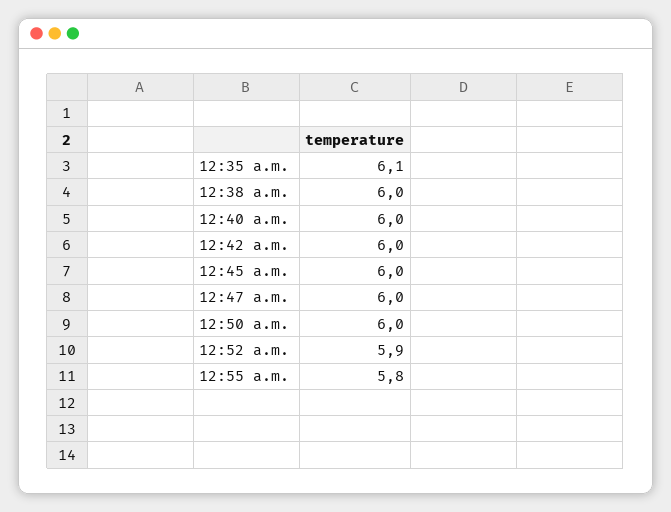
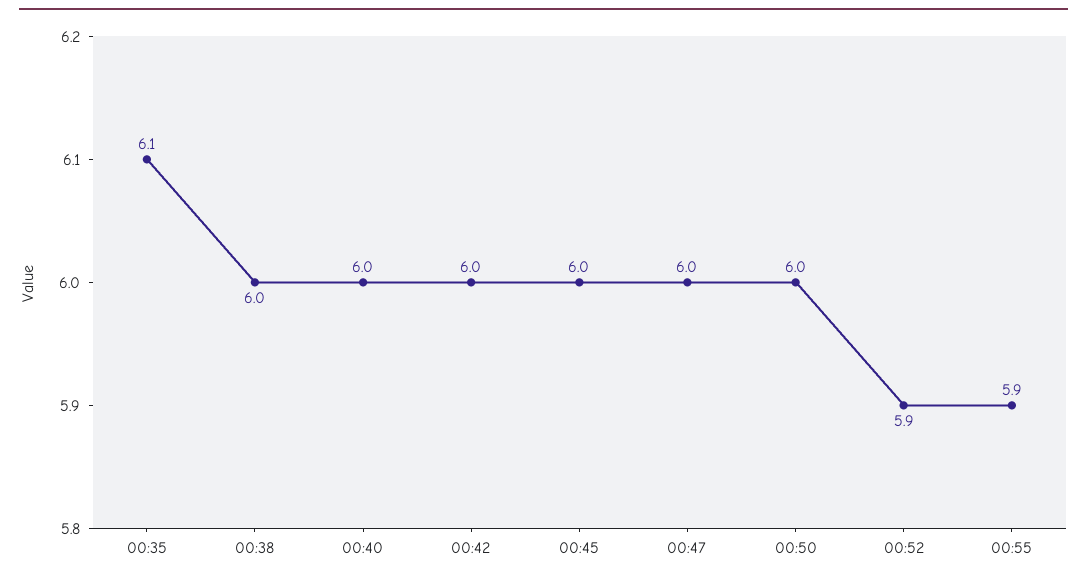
  {
    "12:35 a.m.": 6.1,
    "12:38 a.m.": 6,
    "12:40 a.m.": 6,
    "12:42 a.m.": 6,
    "12:45 a.m.": 6,
    "12:47 a.m.": 6,
    "12:50 a.m.": 6,
    "12:52 a.m.": 5.9,
-   "12:55 a.m.": 5.8
+   "12:55 a.m.": 5.9
  }

